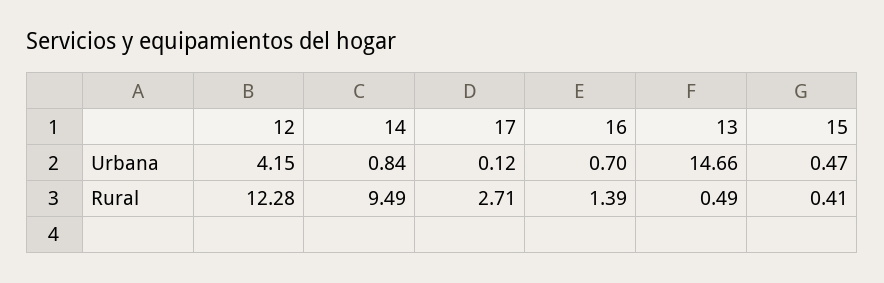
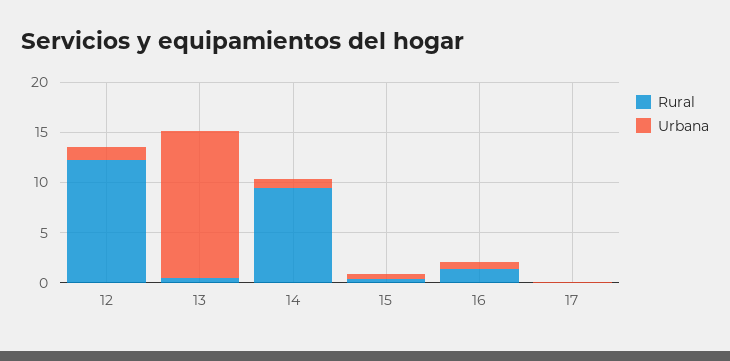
  {
    "Urbana": {
-     "12": 4.15,
+     "12": 1,
      "14": 0.84,
      "17": 0.12,
      "16": 0.7,
      "13": 14.66,
      "15": 0.47
    },
    "Rural": {
      "12": 12.28,
      "14": 9.49,
-     "17": 2.71,
+     "17": 0,
      "16": 1.39,
      "13": 0.49,
      "15": 0.41
    }
  }

